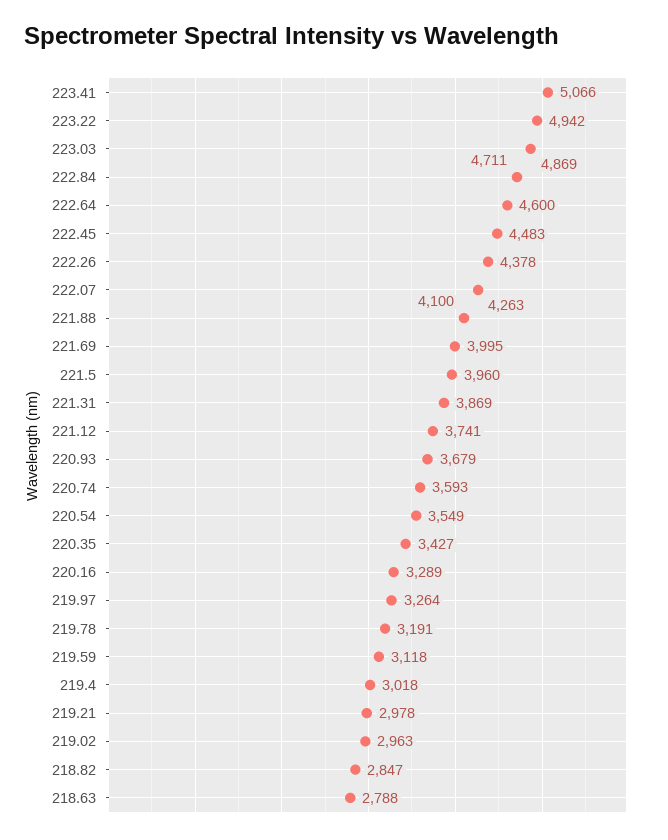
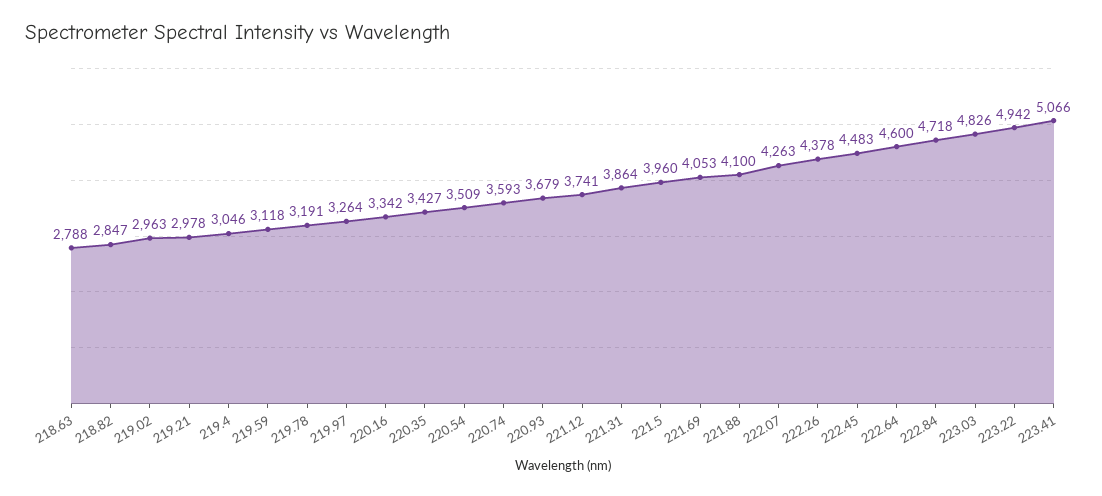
  {
    "223.41": 5066,
    "223.22": 4942,
-   "223.03": 4869,
+   "223.03": 4826,
-   "222.84": 4711,
+   "222.84": 4718,
    "222.64": 4600,
    "222.45": 4483,
    "222.26": 4378,
    "222.07": 4263,
    "221.88": 4100,
-   "221.69": 3995,
+   "221.69": 4053,
    "221.5": 3960,
-   "221.31": 3869,
+   "221.31": 3864,
    "221.12": 3741,
    "220.93": 3679,
    "220.74": 3593,
-   "220.54": 3549,
+   "220.54": 3509,
    "220.35": 3427,
-   "220.16": 3289,
+   "220.16": 3342,
    "219.97": 3264,
    "219.78": 3191,
    "219.59": 3118,
-   "219.4": 3018,
+   "219.4": 3046,
    "219.21": 2978,
    "219.02": 2963,
    "218.82": 2847,
    "218.63": 2788
  }

